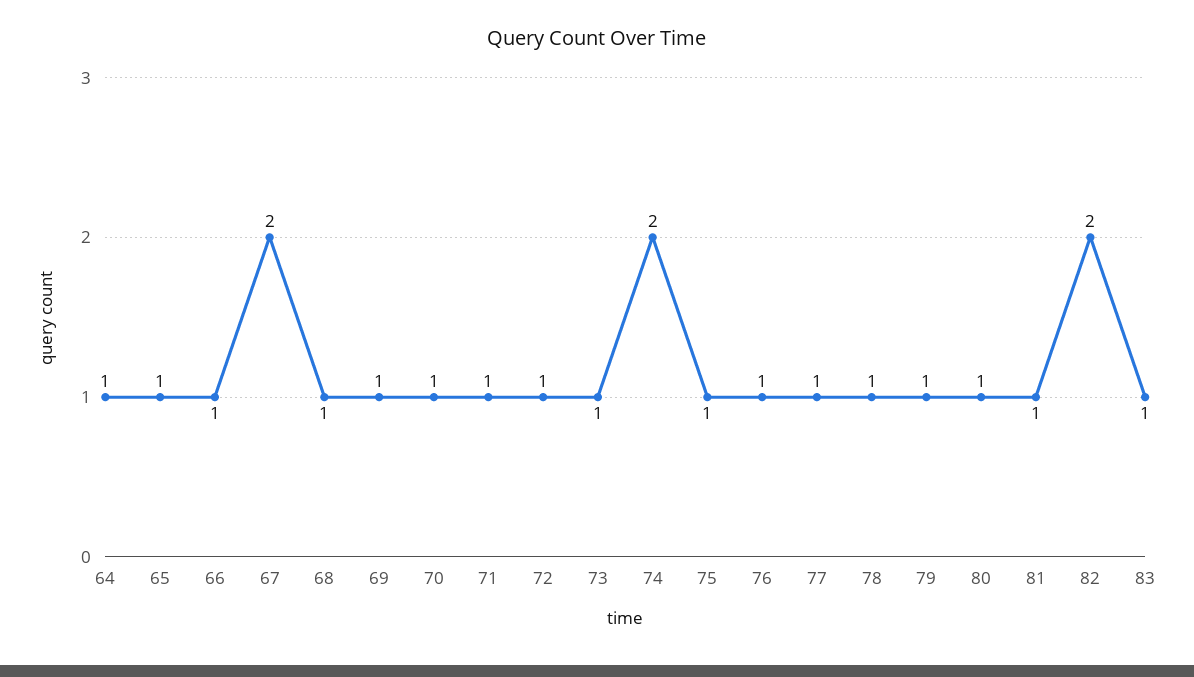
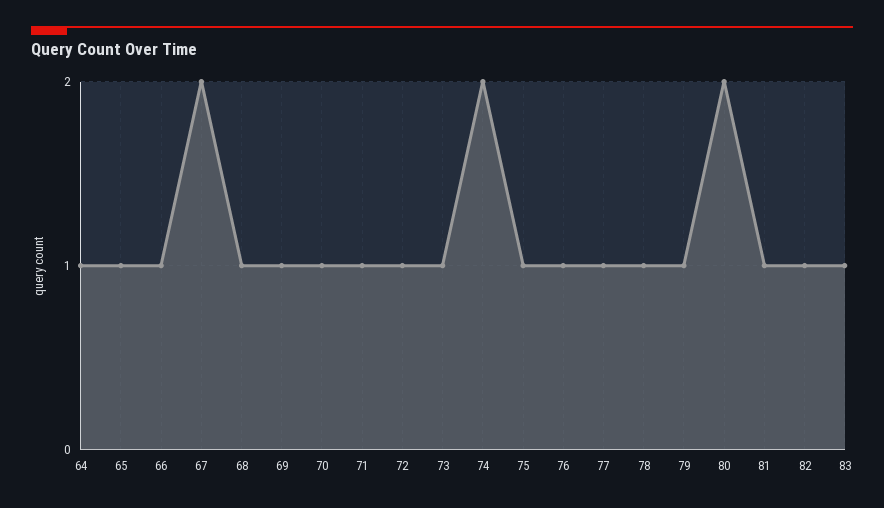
  {
    "64": 1,
    "65": 1,
    "66": 1,
    "67": 2,
    "68": 1,
    "69": 1,
    "70": 1,
    "71": 1,
    "72": 1,
    "73": 1,
    "74": 2,
    "75": 1,
    "76": 1,
    "77": 1,
    "78": 1,
    "79": 1,
-   "80": 1,
+   "80": 2,
    "81": 1,
-   "82": 2,
+   "82": 1,
    "83": 1
  }

